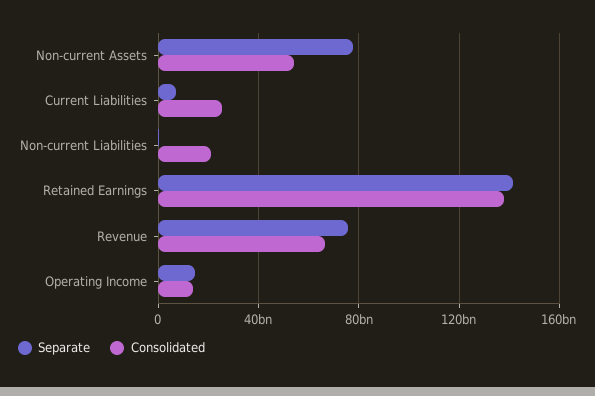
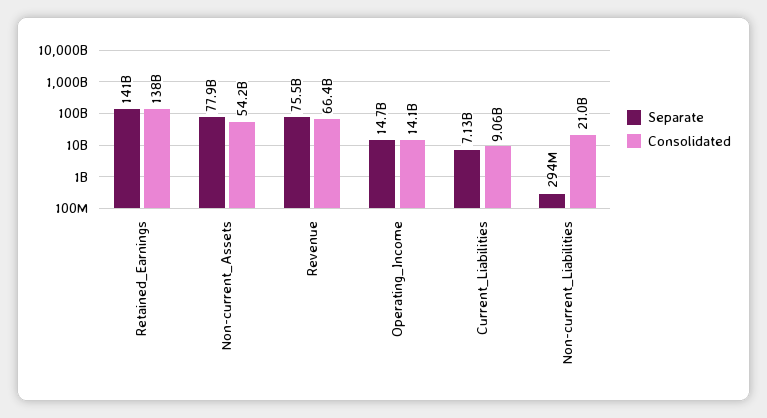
  {
    "Separate": {
      "Non-current Assets": 77900000000,
      "Current Liabilities": 7130000000,
      "Non-current Liabilities": 294000000,
      "Retained Earnings": 141000000000,
      "Revenue": 75500000000,
      "Operating Income": 14700000000
    },
    "Consolidated": {
      "Non-current Assets": 54200000000,
-     "Current Liabilities": 25000000000,
+     "Current Liabilities": 9060000000,
      "Non-current Liabilities": 21000000000,
      "Retained Earnings": 138000000000,
      "Revenue": 66400000000,
      "Operating Income": 14100000000
    }
  }

